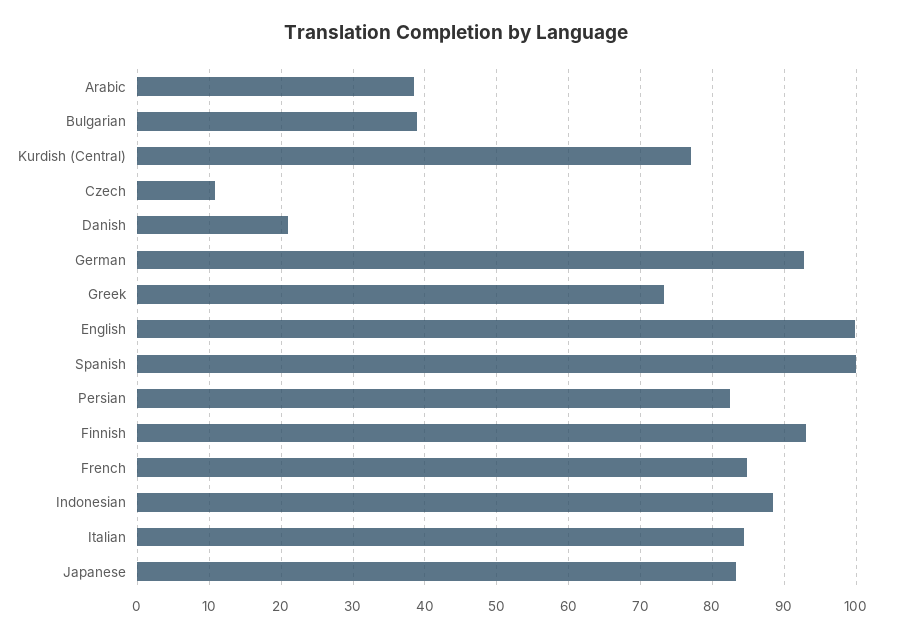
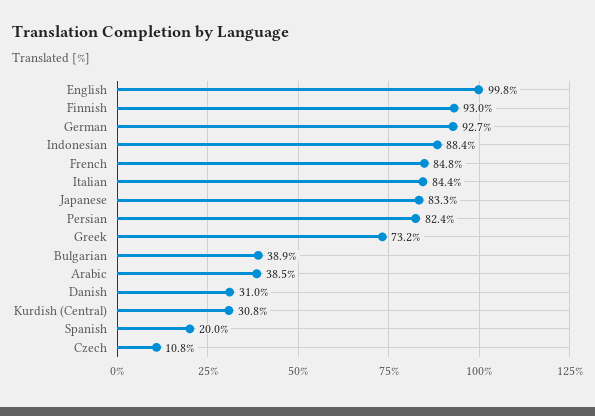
  {
    "Arabic": 38.5,
    "Bulgarian": 38.9,
-   "Kurdish (Central)": 77,
+   "Kurdish (Central)": 30.8,
    "Czech": 10.8,
-   "Danish": 21,
+   "Danish": 31,
    "German": 92.7,
    "Greek": 73.2,
    "English": 99.8,
-   "Spanish": 100,
+   "Spanish": 20,
    "Persian": 82.4,
    "Finnish": 93,
    "French": 84.8,
    "Indonesian": 88.4,
    "Italian": 84.4,
    "Japanese": 83.3
  }

